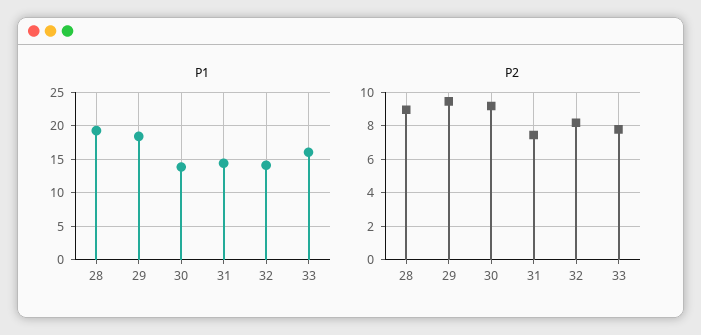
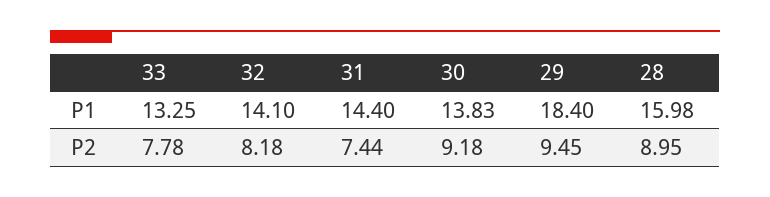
  {
    "P1": {
-     "28": 19,
+     "28": 15.98,
      "29": 18.4,
      "30": 13.83,
      "31": 14.4,
      "32": 14.1,
-     "33": 16
+     "33": 13.25
    },
    "P2": {
      "28": 8.95,
      "29": 9.45,
      "30": 9.18,
      "31": 7.44,
      "32": 8.18,
      "33": 7.78
    }
  }

